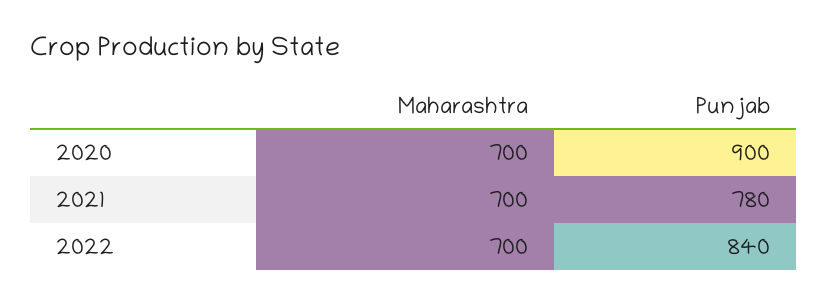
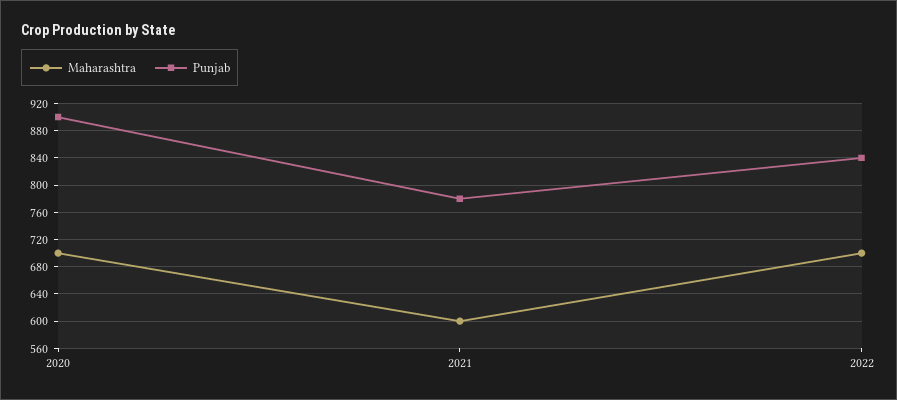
  {
    "Maharashtra": {
      "2020": 700,
-     "2021": 700,
+     "2021": 600,
      "2022": 700
    },
    "Punjab": {
      "2020": 900,
      "2021": 780,
      "2022": 840
    }
  }

